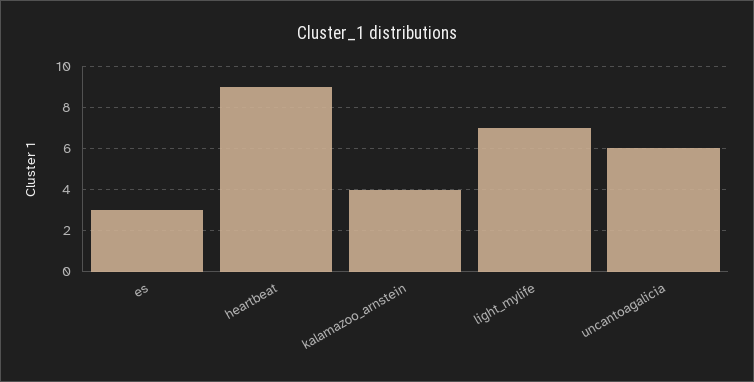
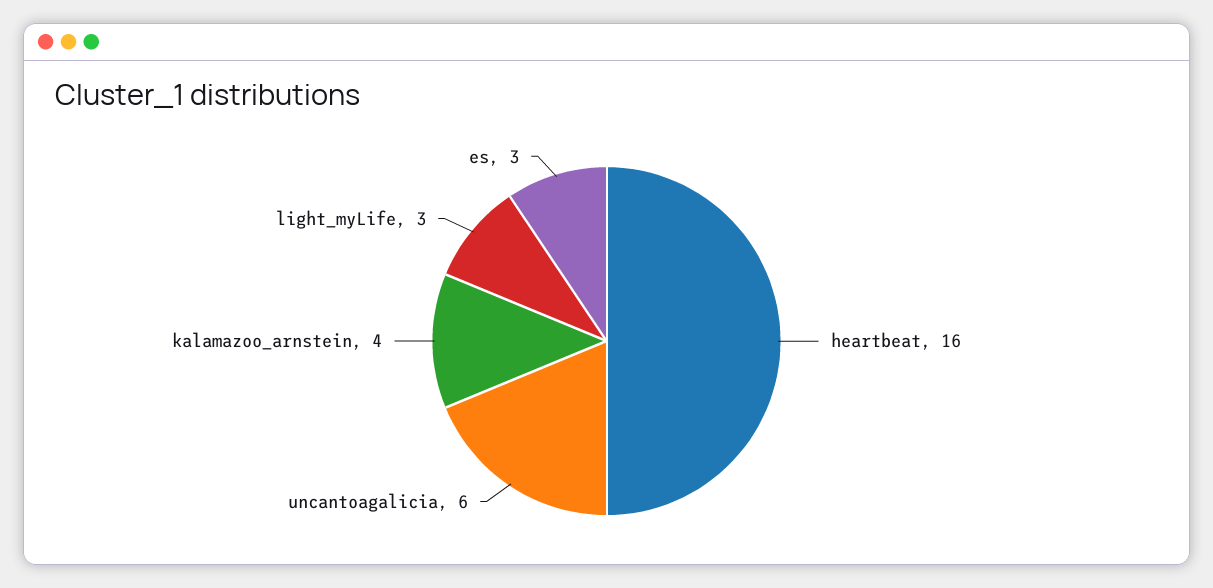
  {
    "es": 3,
-   "heartbeat": 9,
+   "heartbeat": 16,
    "kalamazoo_arnstein": 4,
-   "light_mylife": 7,
+   "light_mylife": 3,
    "uncantoagalicia": 6
  }

